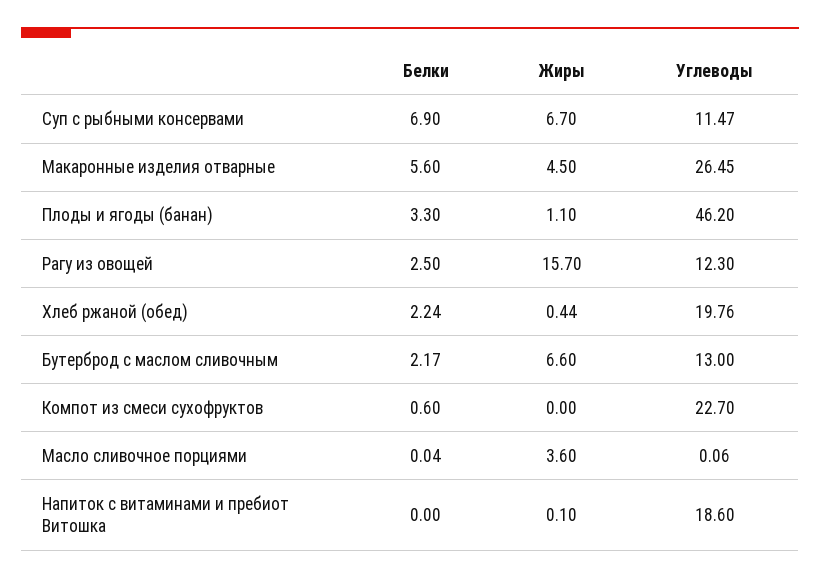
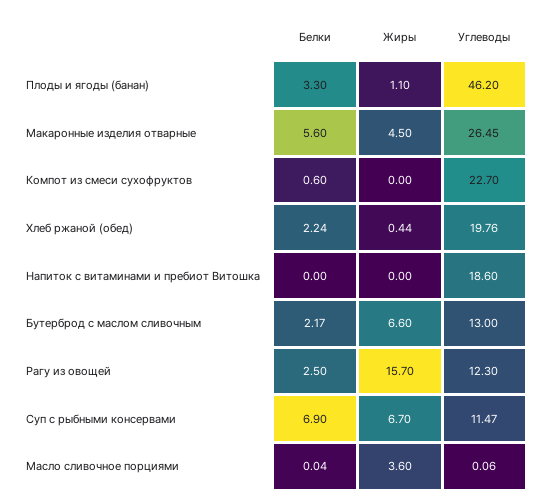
  {
    "Белки": {
      "Суп с рыбными консервами": 6.9,
      "Макаронные изделия отварные": 5.6,
      "Плоды и ягоды (банан)": 3.3,
      "Рагу из овощей": 2.5,
      "Хлеб ржаной (обед)": 2.24,
      "Бутерброд с маслом сливочным": 2.17,
      "Компот из смеси сухофруктов": 0.6,
      "Масло сливочное порциями": 0.04,
      "Напиток с витаминами и пребиот Витошка": 0
    },
    "Жиры": {
      "Суп с рыбными консервами": 6.7,
      "Макаронные изделия отварные": 4.5,
      "Плоды и ягоды (банан)": 1.1,
      "Рагу из овощей": 15.7,
      "Хлеб ржаной (обед)": 0.44,
      "Бутерброд с маслом сливочным": 6.6,
      "Компот из смеси сухофруктов": 0,
      "Масло сливочное порциями": 3.6,
-     "Напиток с витаминами и пребиот Витошка": 0.1
+     "Напиток с витаминами и пребиот Витошка": 0
    },
    "Углеводы": {
      "Суп с рыбными консервами": 11.47,
      "Макаронные изделия отварные": 26.45,
      "Плоды и ягоды (банан)": 46.2,
      "Рагу из овощей": 12.3,
      "Хлеб ржаной (обед)": 19.76,
      "Бутерброд с маслом сливочным": 13,
      "Компот из смеси сухофруктов": 22.7,
      "Масло сливочное порциями": 0.06,
      "Напиток с витаминами и пребиот Витошка": 18.6
    }
  }

